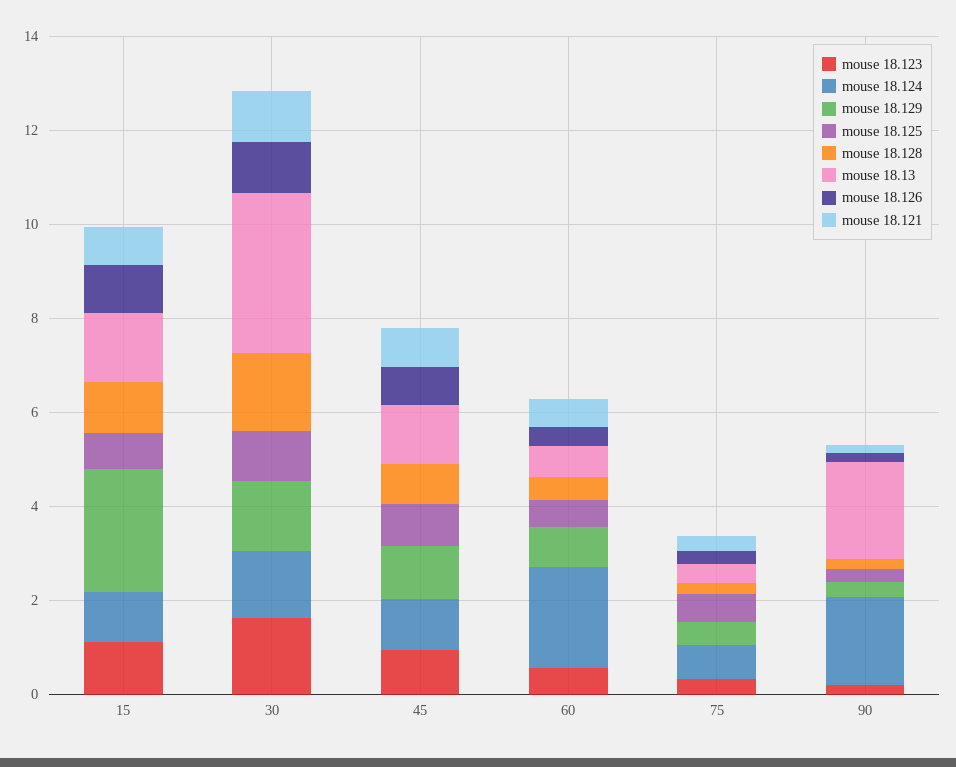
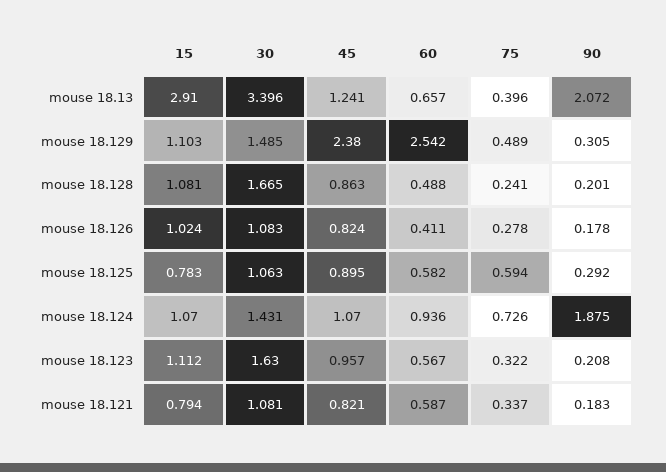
  {
    "mouse 18.123": {
      "15": 1.112,
      "30": 1.63,
      "45": 0.957,
      "60": 0.567,
      "75": 0.322,
      "90": 0.208
    },
    "mouse 18.124": {
      "15": 1.07,
      "30": 1.431,
      "45": 1.07,
-     "60": 2,
+     "60": 0.936,
      "75": 0.726,
      "90": 1.875
    },
    "mouse 18.129": {
-     "15": 2.5,
+     "15": 1.103,
      "30": 1.485,
-     "45": 1,
+     "45": 2.38,
-     "60": 1,
+     "60": 2.542,
      "75": 0.489,
      "90": 0.305
    },
    "mouse 18.125": {
      "15": 0.783,
      "30": 1.063,
      "45": 0.895,
      "60": 0.582,
      "75": 0.594,
      "90": 0.292
    },
    "mouse 18.128": {
      "15": 1.081,
      "30": 1.665,
      "45": 0.863,
      "60": 0.488,
      "75": 0.241,
      "90": 0.201
    },
    "mouse 18.13": {
-     "15": 1.5,
+     "15": 2.91,
      "30": 3.396,
      "45": 1.241,
      "60": 0.657,
      "75": 0.396,
      "90": 2.072
    },
    "mouse 18.126": {
      "15": 1.024,
      "30": 1.083,
      "45": 0.824,
      "60": 0.411,
      "75": 0.278,
      "90": 0.178
    },
    "mouse 18.121": {
      "15": 0.794,
      "30": 1.081,
      "45": 0.821,
      "60": 0.587,
      "75": 0.337,
      "90": 0.183
    }
  }

